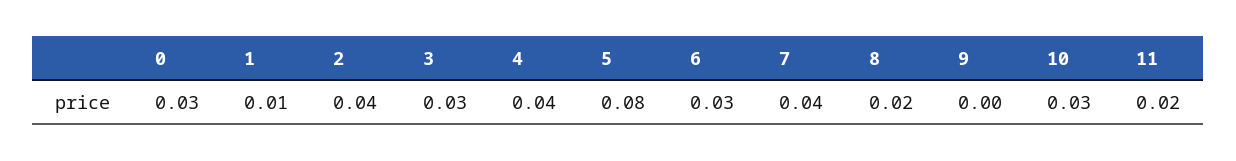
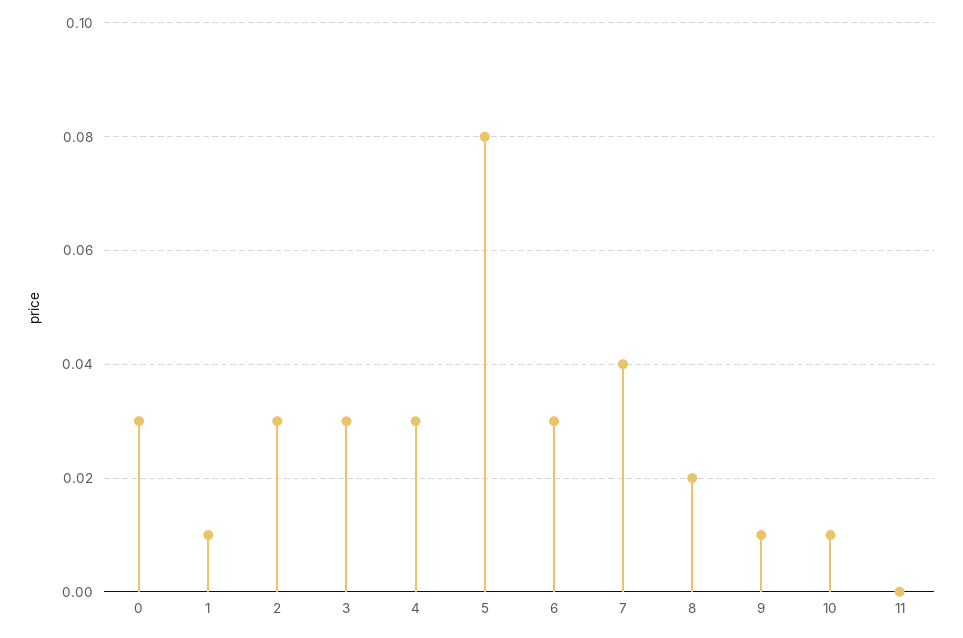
  {
    "0": 0.03,
    "1": 0.01,
-   "2": 0.04,
+   "2": 0.03,
    "3": 0.03,
-   "4": 0.04,
+   "4": 0.03,
    "5": 0.08,
    "6": 0.03,
    "7": 0.04,
    "8": 0.02,
-   "9": 0,
+   "9": 0.01,
-   "10": 0.03,
+   "10": 0.01,
-   "11": 0.02
+   "11": 0
  }

